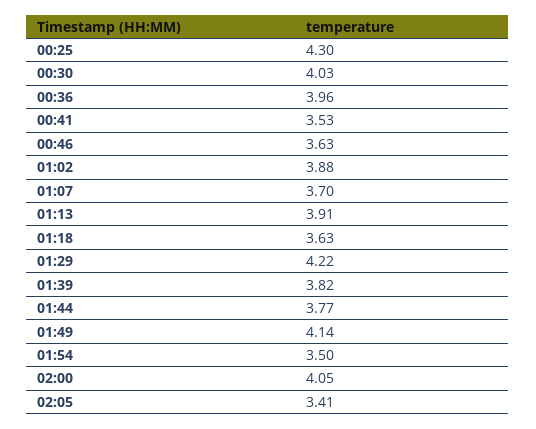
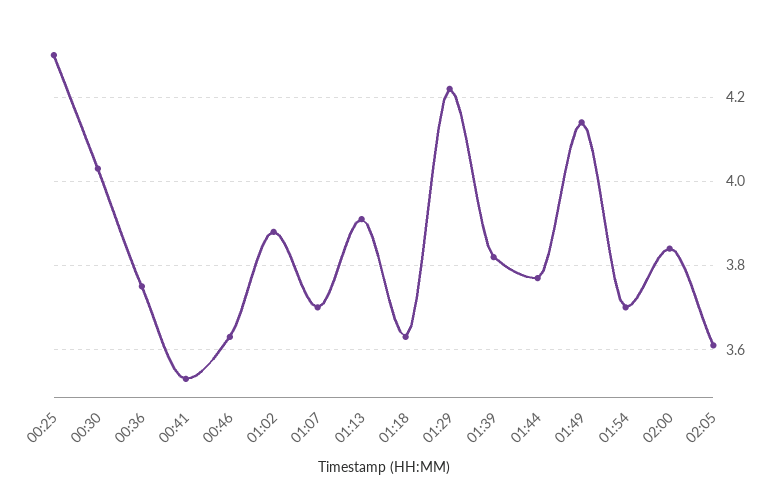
  {
    "00:25": 4.3,
    "00:30": 4.03,
-   "00:36": 3.96,
+   "00:36": 3.75,
    "00:41": 3.53,
    "00:46": 3.63,
    "01:02": 3.88,
    "01:07": 3.7,
    "01:13": 3.91,
    "01:18": 3.63,
    "01:29": 4.22,
    "01:39": 3.82,
    "01:44": 3.77,
    "01:49": 4.14,
-   "01:54": 3.5,
+   "01:54": 3.7,
-   "02:00": 4.05,
+   "02:00": 3.85,
-   "02:05": 3.41
+   "02:05": 3.6
  }

